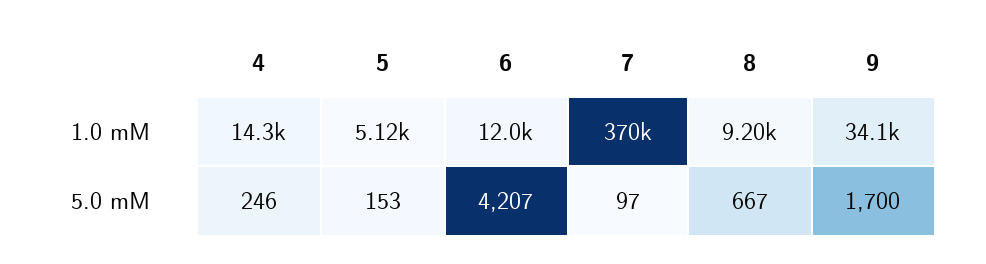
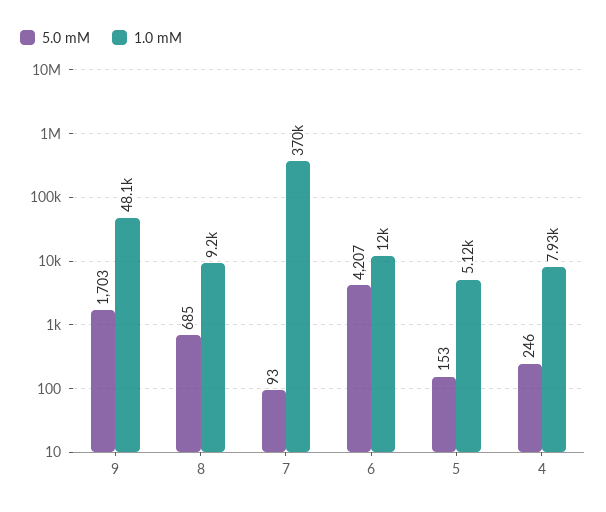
  {
    "1.0 mM": {
-     "4": 14300,
+     "4": 7930,
      "5": 5120,
      "6": 12000,
      "7": 370000,
      "8": 9200,
-     "9": 34100
+     "9": 48100
    },
    "5.0 mM": {
      "4": 246,
      "5": 153,
      "6": 4207,
-     "7": 97,
+     "7": 93,
-     "8": 667,
+     "8": 685,
-     "9": 1700
+     "9": 1703
    }
  }

